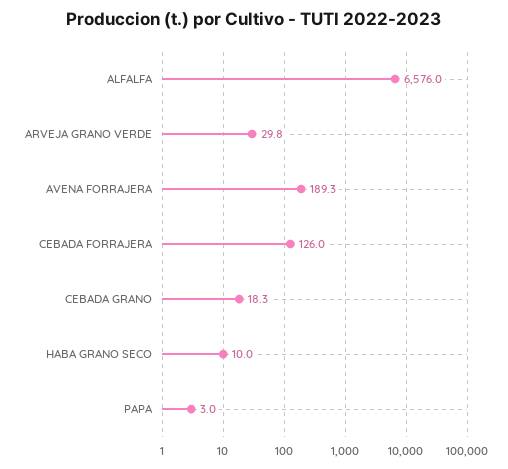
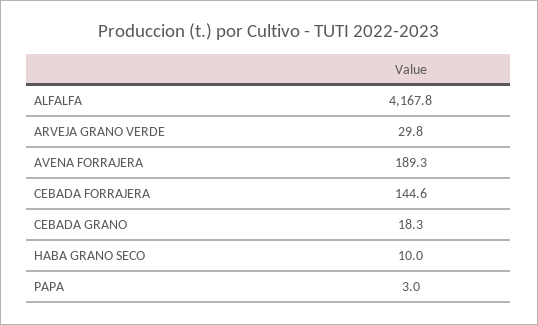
  {
-   "ALFALFA": 6576,
+   "ALFALFA": 4167.8,
    "ARVEJA GRANO VERDE": 29.8,
    "AVENA FORRAJERA": 189.3,
-   "CEBADA FORRAJERA": 126,
+   "CEBADA FORRAJERA": 144.6,
    "CEBADA GRANO": 18.3,
    "HABA GRANO SECO": 10,
    "PAPA": 3
  }

